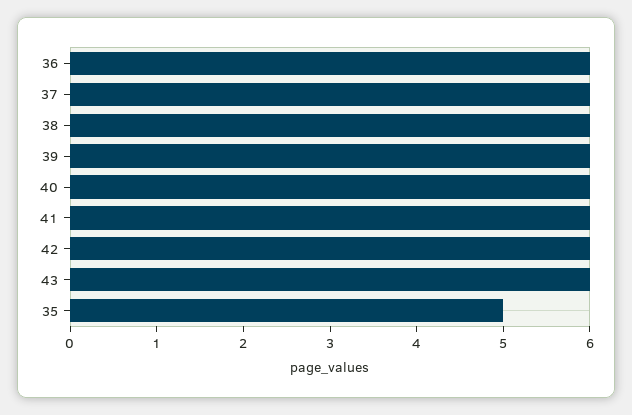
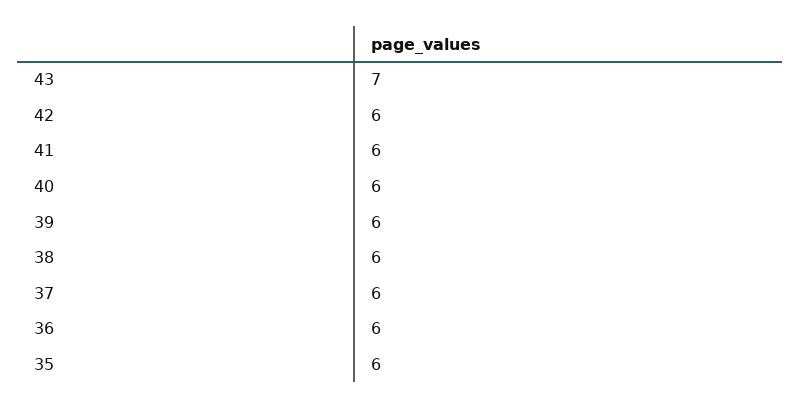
  {
    "36": 6,
    "37": 6,
    "38": 6,
    "39": 6,
    "40": 6,
    "41": 6,
    "42": 6,
-   "43": 6,
+   "43": 7,
-   "35": 5
+   "35": 6
  }

